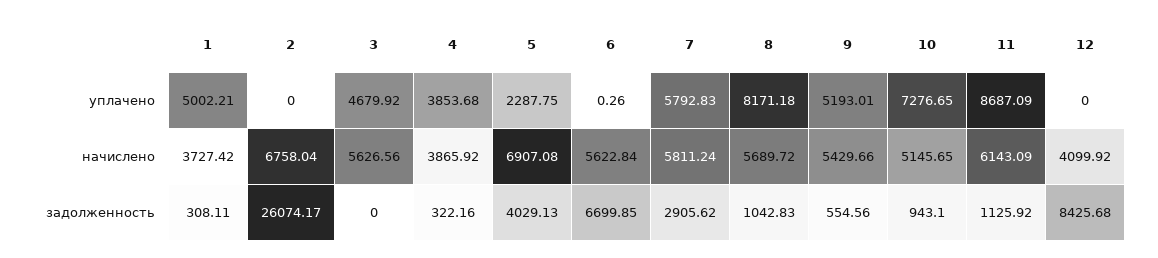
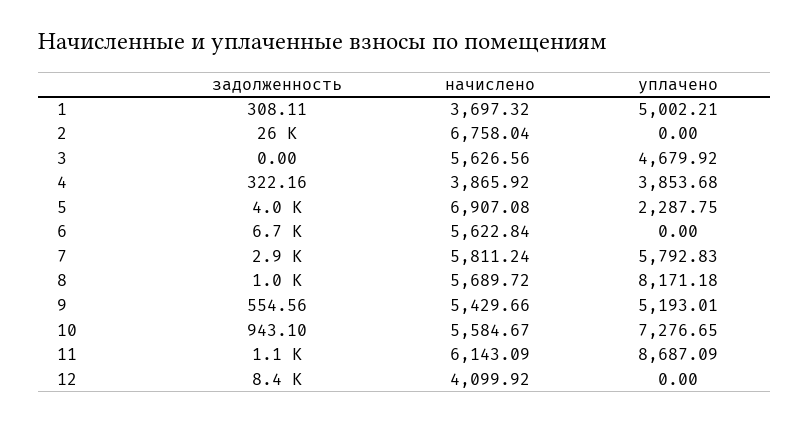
  {
    "1": {
      "уплачено": 5002.21,
-     "начислено": 3727.42,
+     "начислено": 3697.32,
      "задолженность": 308.11
    },
    "2": {
      "уплачено": 0,
      "начислено": 6758.04,
      "задолженность": 26074.17
    },
    "3": {
      "уплачено": 4679.92,
      "начислено": 5626.56,
      "задолженность": 0
    },
    "4": {
      "уплачено": 3853.68,
      "начислено": 3865.92,
      "задолженность": 322.16
    },
    "5": {
      "уплачено": 2287.75,
      "начислено": 6907.08,
      "задолженность": 4029.13
    },
    "6": {
-     "уплачено": 0.26,
+     "уплачено": 0,
      "начислено": 5622.84,
      "задолженность": 6699.85
    },
    "7": {
      "уплачено": 5792.83,
      "начислено": 5811.24,
      "задолженность": 2905.62
    },
    "8": {
      "уплачено": 8171.18,
      "начислено": 5689.72,
      "задолженность": 1042.83
    },
    "9": {
      "уплачено": 5193.01,
      "начислено": 5429.66,
      "задолженность": 554.56
    },
    "10": {
      "уплачено": 7276.65,
-     "начислено": 5145.65,
+     "начислено": 5584.67,
      "задолженность": 943.1
    },
    "11": {
      "уплачено": 8687.09,
      "начислено": 6143.09,
      "задолженность": 1125.92
    },
    "12": {
      "уплачено": 0,
      "начислено": 4099.92,
      "задолженность": 8425.68
    }
  }

